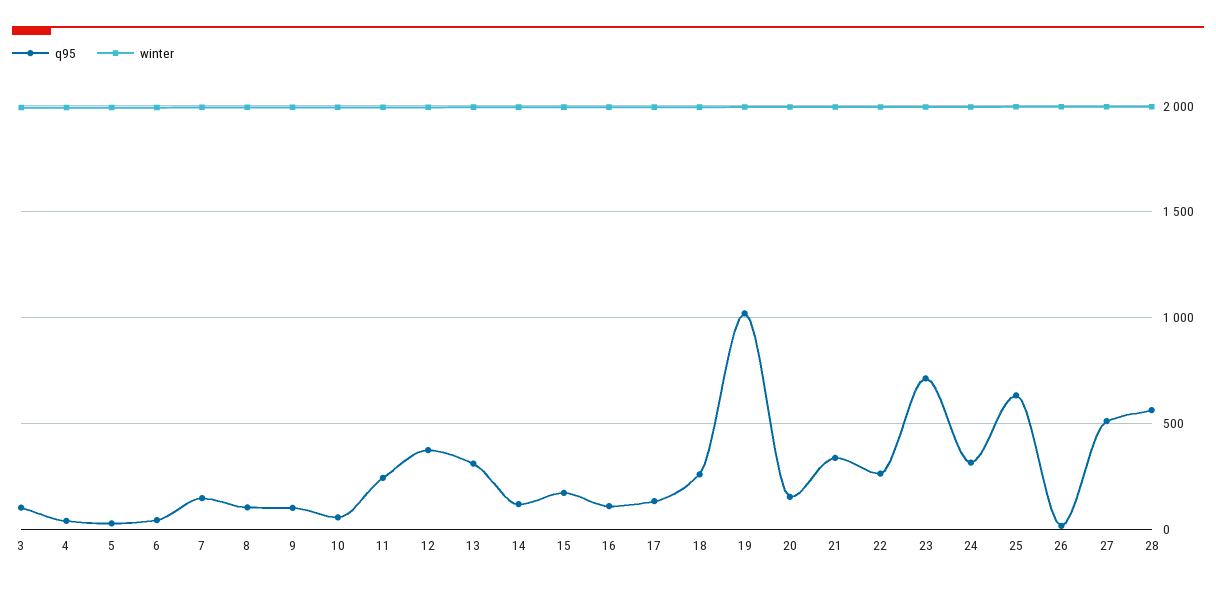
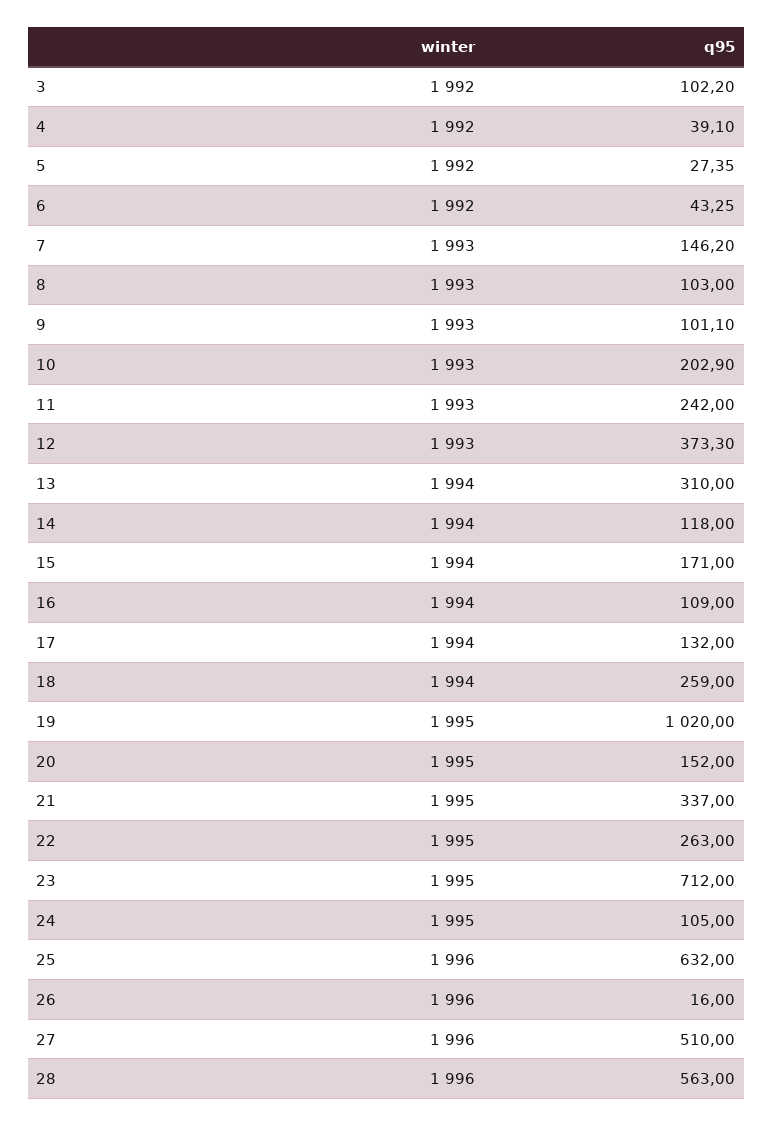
  {
    "q95": {
      "3": 102.2,
      "4": 39.1,
      "5": 27.35,
      "6": 43.25,
      "7": 146.2,
      "8": 103,
      "9": 101.1,
-     "10": 50,
+     "10": 202.9,
      "11": 242,
      "12": 373.3,
      "13": 310,
      "14": 118,
      "15": 171,
      "16": 109,
      "17": 132,
      "18": 259,
      "19": 1020,
      "20": 152,
      "21": 337,
      "22": 263,
      "23": 712,
-     "24": 300,
+     "24": 105,
      "25": 632,
      "26": 16,
      "27": 510,
      "28": 563
    },
    "winter": {
      "3": 1992,
      "4": 1992,
      "5": 1992,
      "6": 1992,
      "7": 1993,
      "8": 1993,
      "9": 1993,
      "10": 1993,
      "11": 1993,
      "12": 1993,
      "13": 1994,
      "14": 1994,
      "15": 1994,
      "16": 1994,
      "17": 1994,
      "18": 1994,
      "19": 1995,
      "20": 1995,
      "21": 1995,
      "22": 1995,
      "23": 1995,
      "24": 1995,
      "25": 1996,
      "26": 1996,
      "27": 1996,
      "28": 1996
    }
  }

